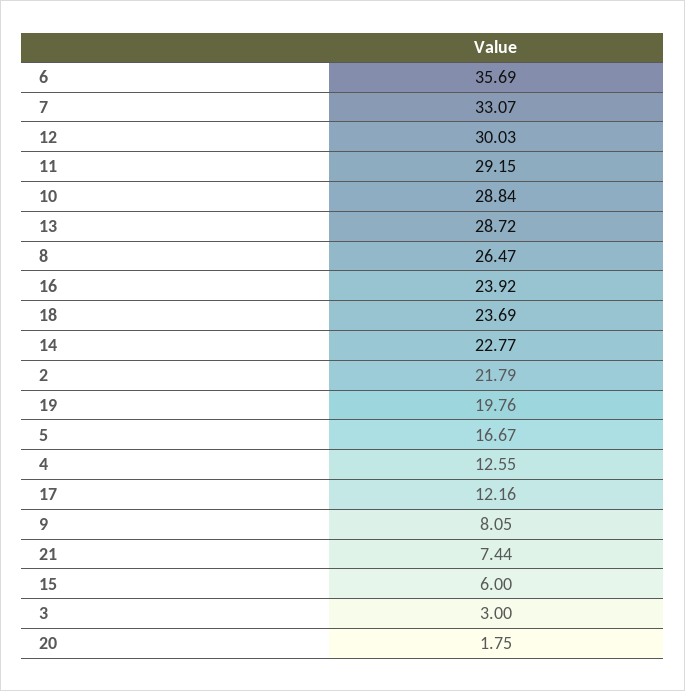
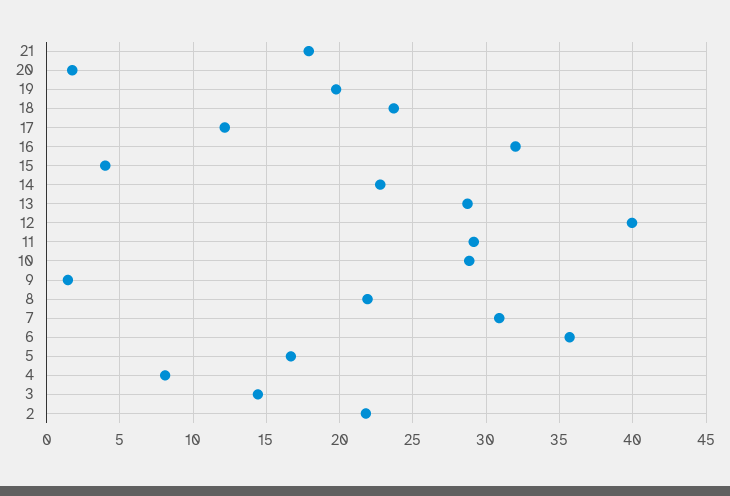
  {
    "6": 35.69,
-   "7": 33.07,
+   "7": 31,
-   "12": 30.03,
+   "12": 40,
    "11": 29.15,
    "10": 28.84,
    "13": 28.72,
-   "8": 26.47,
+   "8": 22,
-   "16": 23.92,
+   "16": 32,
    "18": 23.69,
    "14": 22.77,
    "2": 21.79,
    "19": 19.76,
    "5": 16.67,
-   "4": 12.55,
+   "4": 8,
    "17": 12.16,
-   "9": 8.05,
+   "9": 1.5,
-   "21": 7.44,
+   "21": 18,
-   "15": 6,
+   "15": 4,
-   "3": 3,
+   "3": 14.5,
    "20": 1.75
  }

